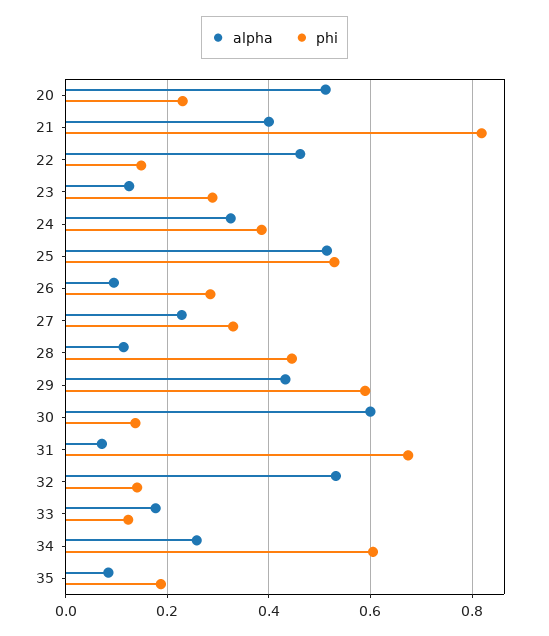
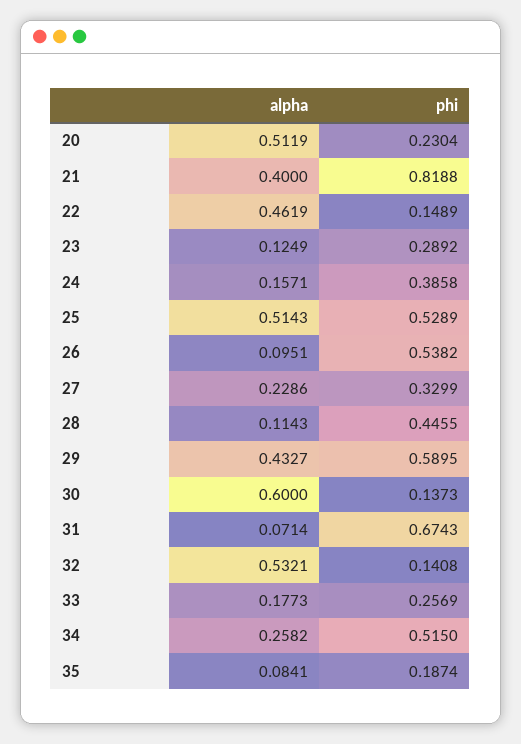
  {
    "alpha": {
      "20": 0.5119,
      "21": 0.4,
      "22": 0.4619,
      "23": 0.1249,
-     "24": 0.32,
+     "24": 0.1571,
      "25": 0.5143,
      "26": 0.0951,
      "27": 0.2286,
      "28": 0.1143,
      "29": 0.4327,
      "30": 0.6,
      "31": 0.0714,
      "32": 0.5321,
      "33": 0.1773,
      "34": 0.2582,
      "35": 0.0841
    },
    "phi": {
      "20": 0.2304,
      "21": 0.8188,
      "22": 0.1489,
      "23": 0.2892,
      "24": 0.3858,
      "25": 0.5289,
-     "26": 0.28,
+     "26": 0.5382,
      "27": 0.3299,
      "28": 0.4455,
      "29": 0.5895,
      "30": 0.1373,
      "31": 0.6743,
      "32": 0.1408,
-     "33": 0.12,
+     "33": 0.2569,
-     "34": 0.6,
+     "34": 0.515,
      "35": 0.1874
    }
  }

